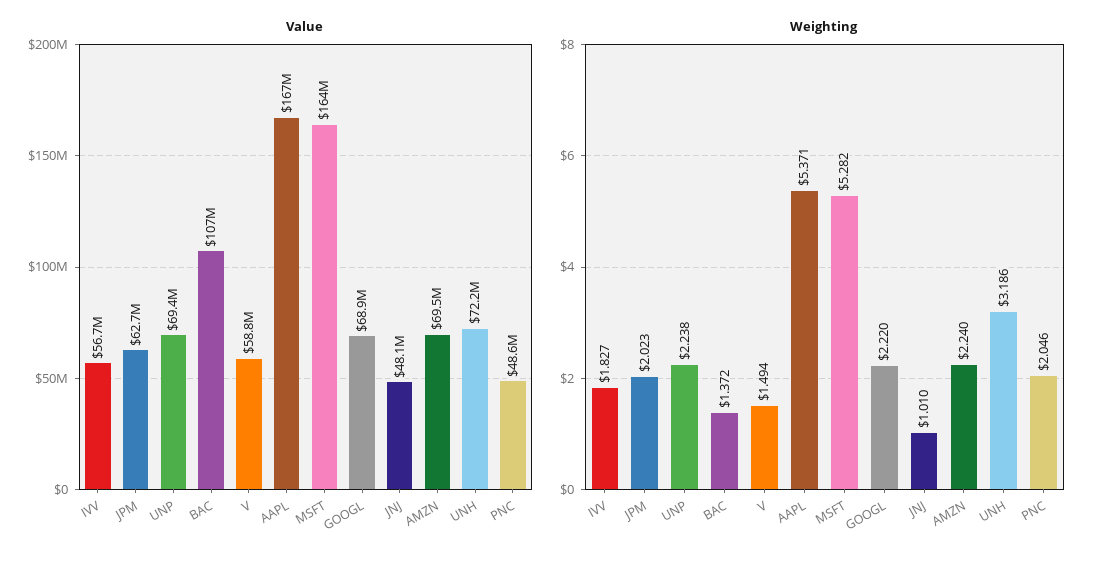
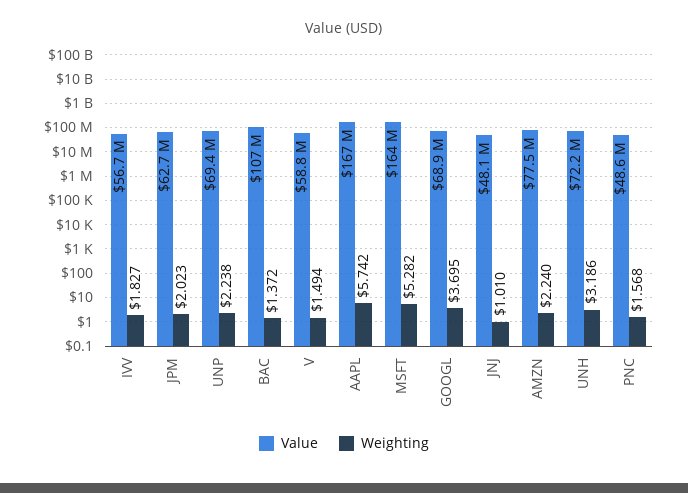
  {
    "Value": {
      "IVV": 56700000,
      "JPM": 62700000,
      "UNP": 69400000,
      "BAC": 107000000,
      "V": 58800000,
      "AAPL": 167000000,
      "MSFT": 164000000,
      "GOOGL": 68900000,
      "JNJ": 48100000,
-     "AMZN": 69500000,
+     "AMZN": 77500000,
      "UNH": 72200000,
      "PNC": 48600000
    },
    "Weighting": {
      "IVV": 1.827,
      "JPM": 2.023,
      "UNP": 2.238,
      "BAC": 1.372,
      "V": 1.494,
-     "AAPL": 5.371,
+     "AAPL": 5.742,
      "MSFT": 5.282,
-     "GOOGL": 2.22,
+     "GOOGL": 3.695,
      "JNJ": 1.01,
      "AMZN": 2.24,
      "UNH": 3.186,
-     "PNC": 2.046
+     "PNC": 1.568
    }
  }

